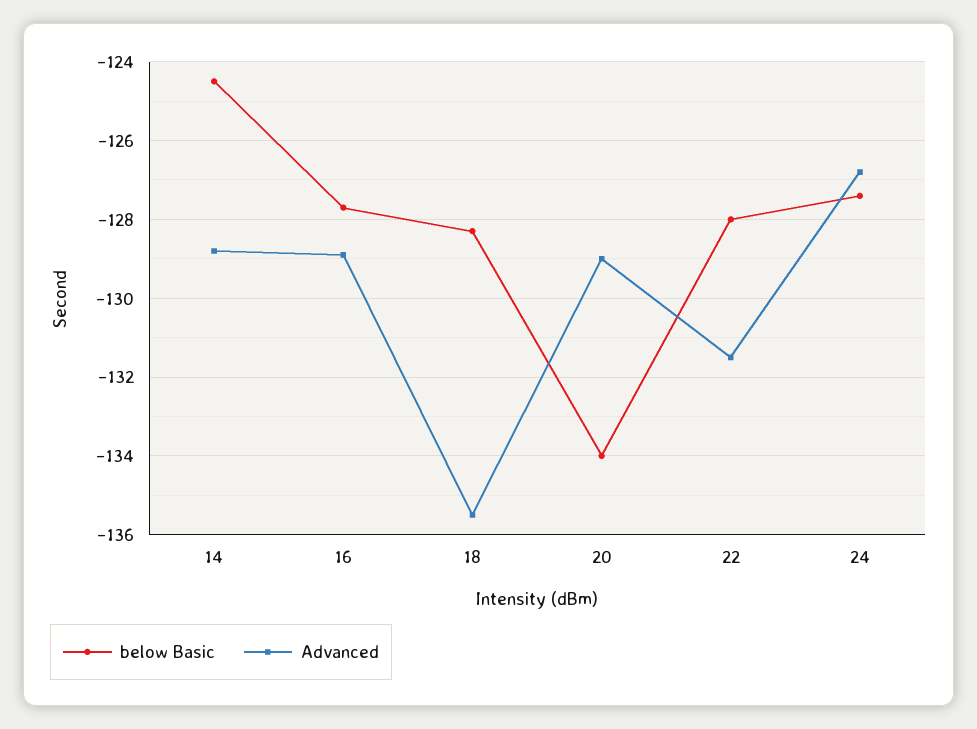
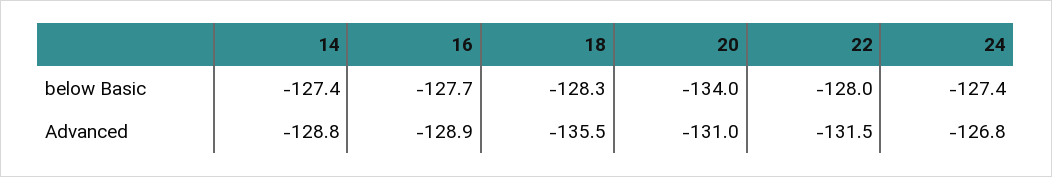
  {
    "below Basic": {
-     "14": -124.5,
+     "14": -127.4,
      "16": -127.7,
      "18": -128.3,
      "20": -134,
      "22": -128,
      "24": -127.4
    },
    "Advanced": {
      "14": -128.8,
      "16": -128.9,
      "18": -135.5,
-     "20": -129,
+     "20": -131,
      "22": -131.5,
      "24": -126.8
    }
  }

